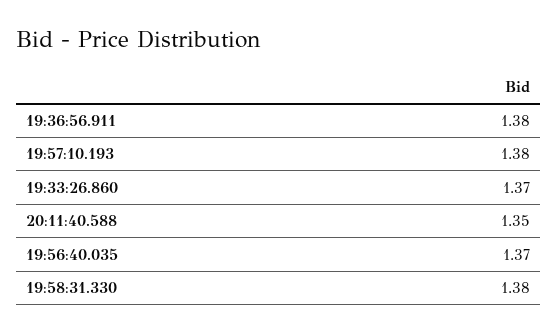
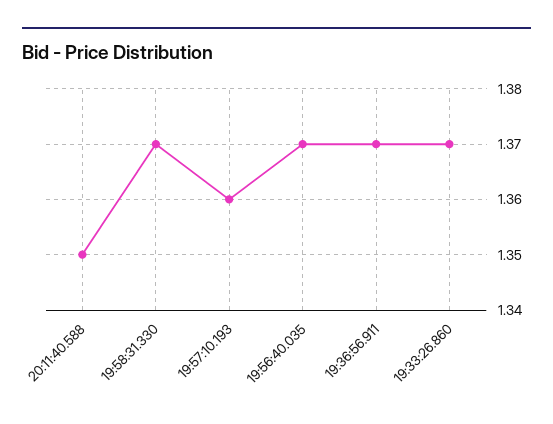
  {
-   "19:36:56.911": 1.38,
+   "19:36:56.911": 1.37,
-   "19:57:10.193": 1.38,
+   "19:57:10.193": 1.36,
    "19:33:26.860": 1.37,
    "20:11:40.588": 1.35,
    "19:56:40.035": 1.37,
-   "19:58:31.330": 1.38
+   "19:58:31.330": 1.37
  }

